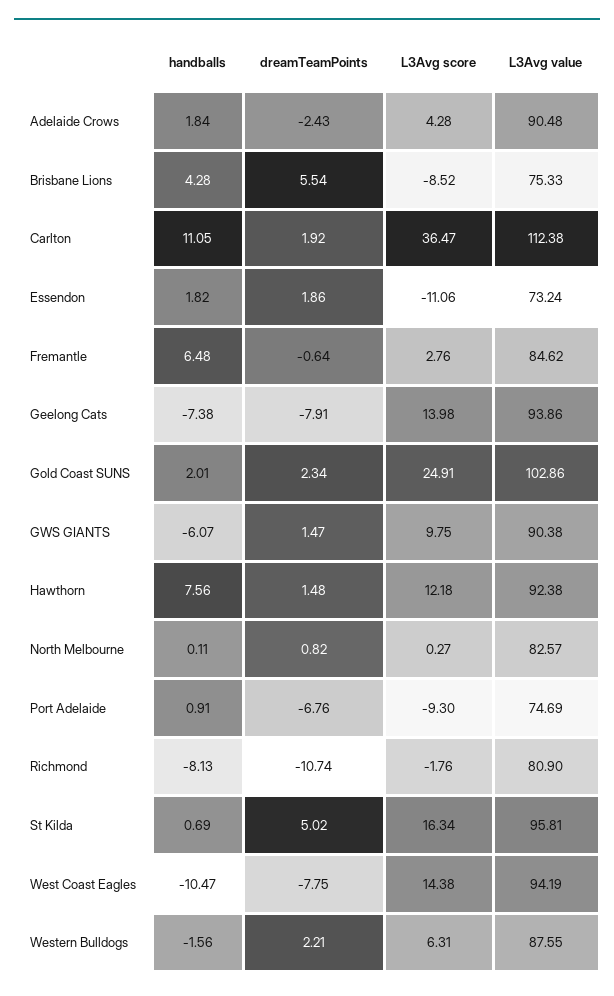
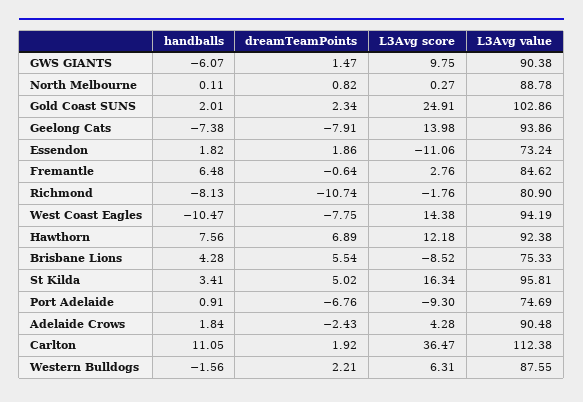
  {
    "handballs": {
      "Adelaide Crows": 1.84,
      "Brisbane Lions": 4.28,
      "Carlton": 11.05,
      "Essendon": 1.82,
      "Fremantle": 6.48,
      "Geelong Cats": -7.38,
      "Gold Coast SUNS": 2.01,
      "GWS GIANTS": -6.07,
      "Hawthorn": 7.56,
      "North Melbourne": 0.11,
      "Port Adelaide": 0.91,
      "Richmond": -8.13,
-     "St Kilda": 0.69,
+     "St Kilda": 3.41,
      "West Coast Eagles": -10.47,
      "Western Bulldogs": -1.56
    },
    "dreamTeamPoints": {
      "Adelaide Crows": -2.43,
      "Brisbane Lions": 5.54,
      "Carlton": 1.92,
      "Essendon": 1.86,
      "Fremantle": -0.64,
      "Geelong Cats": -7.91,
      "Gold Coast SUNS": 2.34,
      "GWS GIANTS": 1.47,
-     "Hawthorn": 1.48,
+     "Hawthorn": 6.89,
      "North Melbourne": 0.82,
      "Port Adelaide": -6.76,
      "Richmond": -10.74,
      "St Kilda": 5.02,
      "West Coast Eagles": -7.75,
      "Western Bulldogs": 2.21
    },
    "L3Avg score": {
      "Adelaide Crows": 4.28,
      "Brisbane Lions": -8.52,
      "Carlton": 36.47,
      "Essendon": -11.06,
      "Fremantle": 2.76,
      "Geelong Cats": 13.98,
      "Gold Coast SUNS": 24.91,
      "GWS GIANTS": 9.75,
      "Hawthorn": 12.18,
      "North Melbourne": 0.27,
      "Port Adelaide": -9.3,
      "Richmond": -1.76,
      "St Kilda": 16.34,
      "West Coast Eagles": 14.38,
      "Western Bulldogs": 6.31
    },
    "L3Avg value": {
      "Adelaide Crows": 90.48,
      "Brisbane Lions": 75.33,
      "Carlton": 112.38,
      "Essendon": 73.24,
      "Fremantle": 84.62,
      "Geelong Cats": 93.86,
      "Gold Coast SUNS": 102.86,
      "GWS GIANTS": 90.38,
      "Hawthorn": 92.38,
-     "North Melbourne": 82.57,
+     "North Melbourne": 88.78,
      "Port Adelaide": 74.69,
      "Richmond": 80.9,
      "St Kilda": 95.81,
      "West Coast Eagles": 94.19,
      "Western Bulldogs": 87.55
    }
  }

